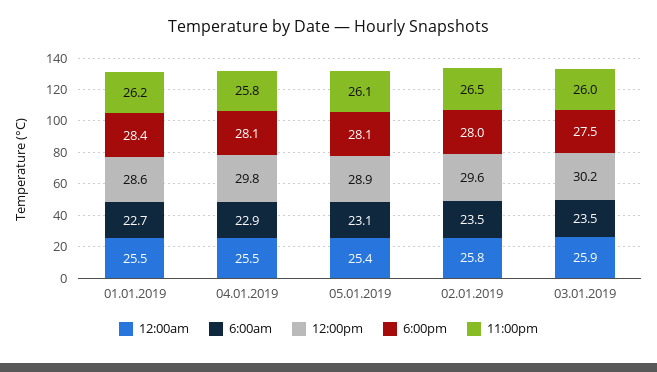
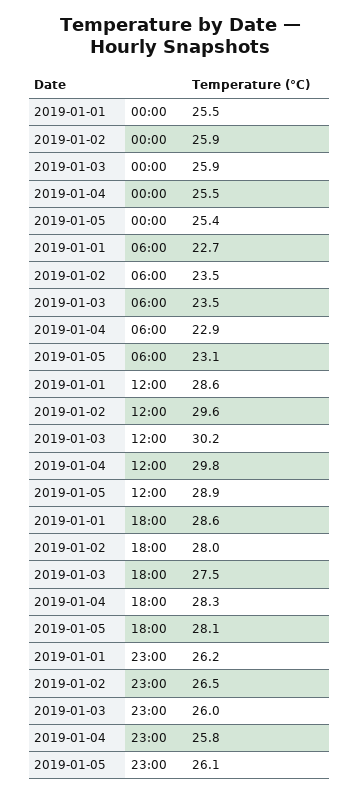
  {
    "12:00am": {
      "01.01.2019": 25.5,
      "04.01.2019": 25.5,
      "05.01.2019": 25.4,
-     "02.01.2019": 25.8,
+     "02.01.2019": 25.9,
      "03.01.2019": 25.9
    },
    "6:00am": {
      "01.01.2019": 22.7,
      "04.01.2019": 22.9,
      "05.01.2019": 23.1,
      "02.01.2019": 23.5,
      "03.01.2019": 23.5
    },
    "12:00pm": {
      "01.01.2019": 28.6,
      "04.01.2019": 29.8,
      "05.01.2019": 28.9,
      "02.01.2019": 29.6,
      "03.01.2019": 30.2
    },
    "6:00pm": {
-     "01.01.2019": 28.4,
+     "01.01.2019": 28.6,
-     "04.01.2019": 28.1,
+     "04.01.2019": 28.3,
      "05.01.2019": 28.1,
      "02.01.2019": 28,
      "03.01.2019": 27.5
    },
    "11:00pm": {
      "01.01.2019": 26.2,
      "04.01.2019": 25.8,
      "05.01.2019": 26.1,
      "02.01.2019": 26.5,
      "03.01.2019": 26
    }
  }

